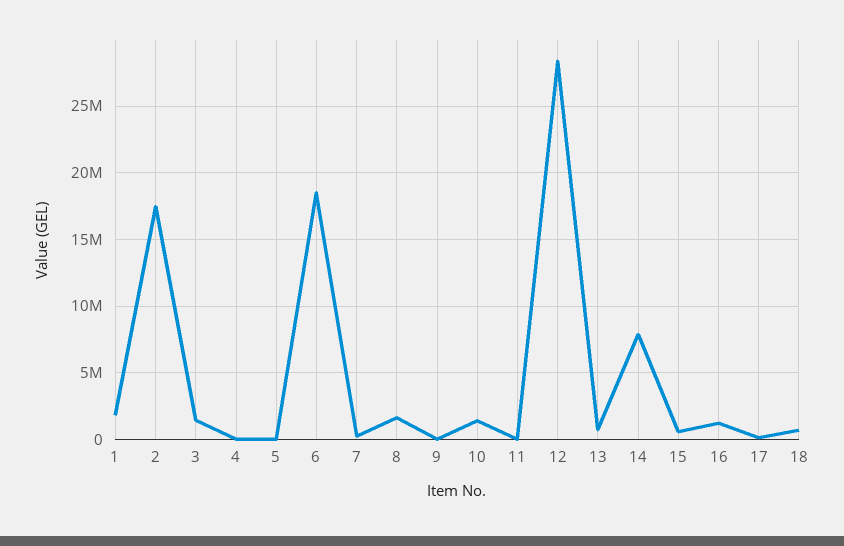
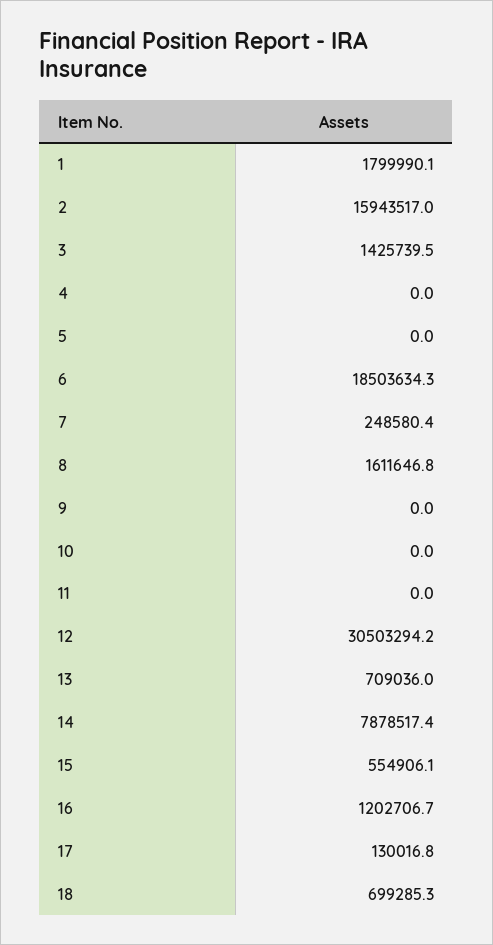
  {
    "1": 1799990.1,
-   "2": 17500000,
+   "2": 15943517,
    "3": 1425739.5,
    "4": 0,
    "5": 0,
    "6": 18503634.3,
    "7": 248580.4,
    "8": 1611646.8,
    "9": 0,
-   "10": 1500000,
+   "10": 0,
    "11": 0,
-   "12": 28500000,
+   "12": 30503294.2,
    "13": 709036,
    "14": 7878517.4,
    "15": 554906.1,
    "16": 1202706.7,
    "17": 130016.8,
    "18": 699285.3
  }

